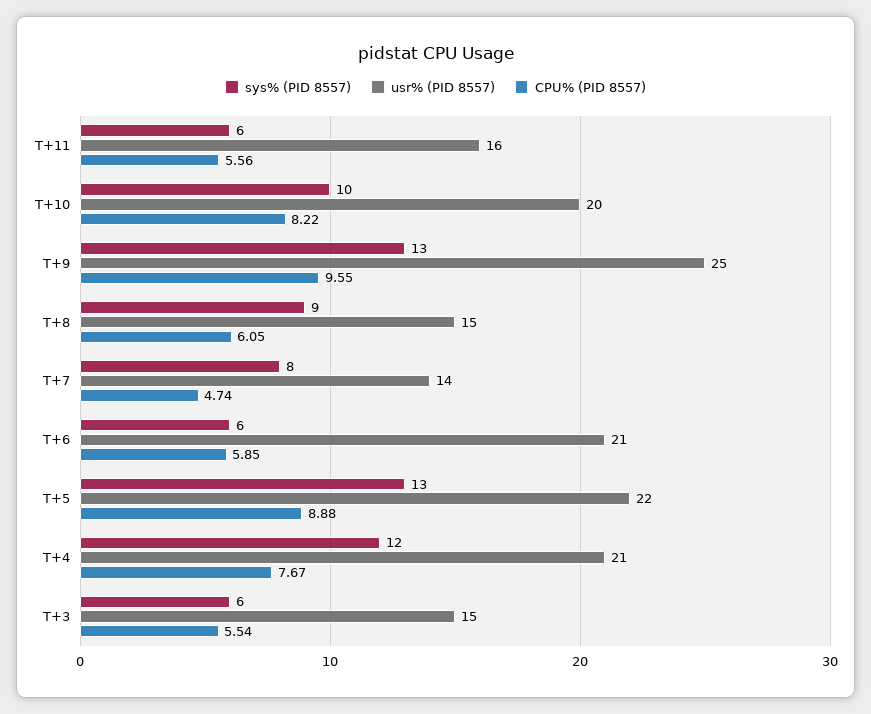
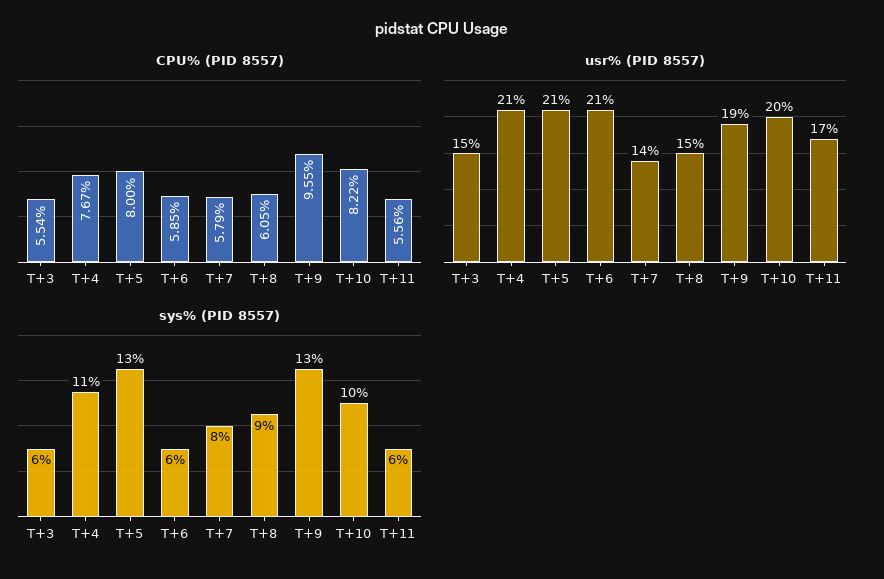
  {
    "sys% (PID 8557)": {
      "T+11": 6,
      "T+10": 10,
      "T+9": 13,
      "T+8": 9,
      "T+7": 8,
      "T+6": 6,
      "T+5": 13,
-     "T+4": 12,
+     "T+4": 11,
      "T+3": 6
    },
    "usr% (PID 8557)": {
-     "T+11": 16,
+     "T+11": 17,
      "T+10": 20,
-     "T+9": 25,
+     "T+9": 19,
      "T+8": 15,
      "T+7": 14,
      "T+6": 21,
-     "T+5": 22,
+     "T+5": 21,
      "T+4": 21,
      "T+3": 15
    },
    "CPU% (PID 8557)": {
      "T+11": 5.56,
      "T+10": 8.22,
      "T+9": 9.55,
      "T+8": 6.05,
-     "T+7": 4.74,
+     "T+7": 5.79,
      "T+6": 5.85,
-     "T+5": 8.88,
+     "T+5": 8,
      "T+4": 7.67,
      "T+3": 5.54
    }
  }

